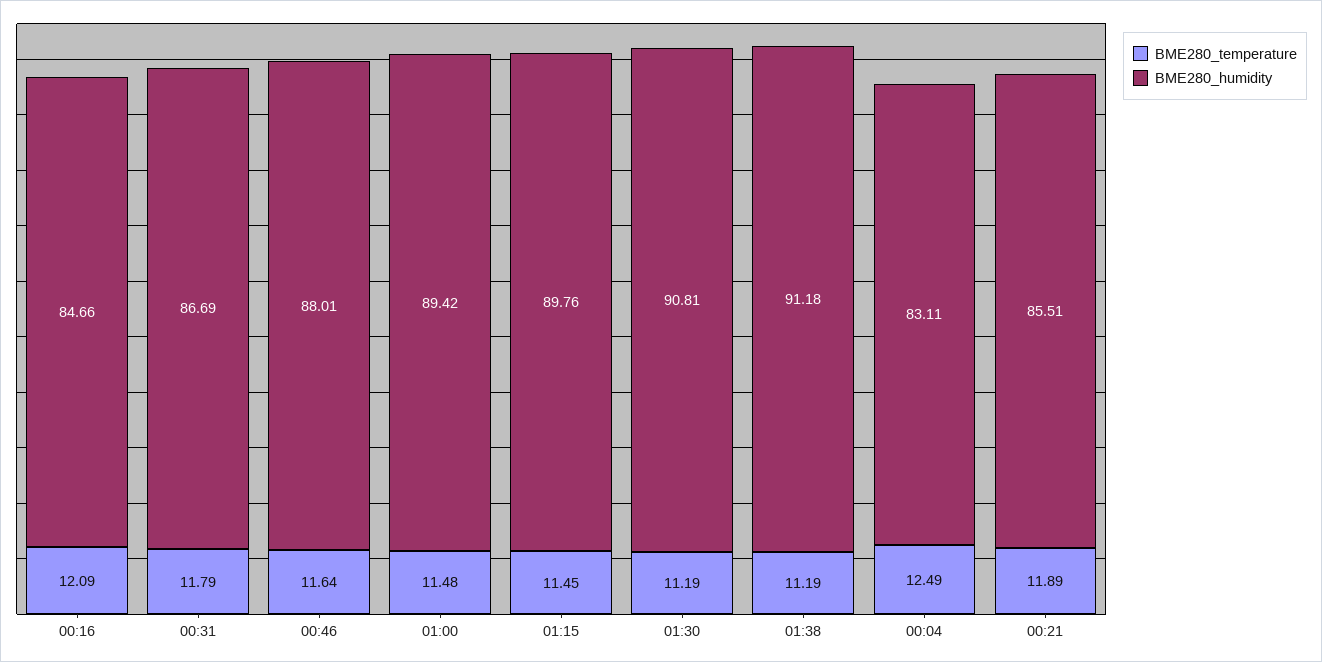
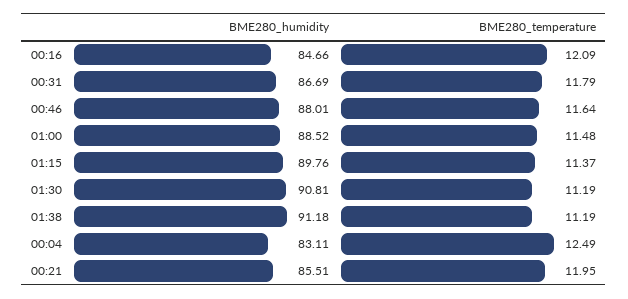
  {
    "BME280_temperature": {
      "00:16": 12.09,
      "00:31": 11.79,
      "00:46": 11.64,
      "01:00": 11.48,
-     "01:15": 11.45,
+     "01:15": 11.37,
      "01:30": 11.19,
      "01:38": 11.19,
      "00:04": 12.49,
-     "00:21": 11.89
+     "00:21": 11.95
    },
    "BME280_humidity": {
      "00:16": 84.66,
      "00:31": 86.69,
      "00:46": 88.01,
-     "01:00": 89.42,
+     "01:00": 88.52,
      "01:15": 89.76,
      "01:30": 90.81,
      "01:38": 91.18,
      "00:04": 83.11,
      "00:21": 85.51
    }
  }

